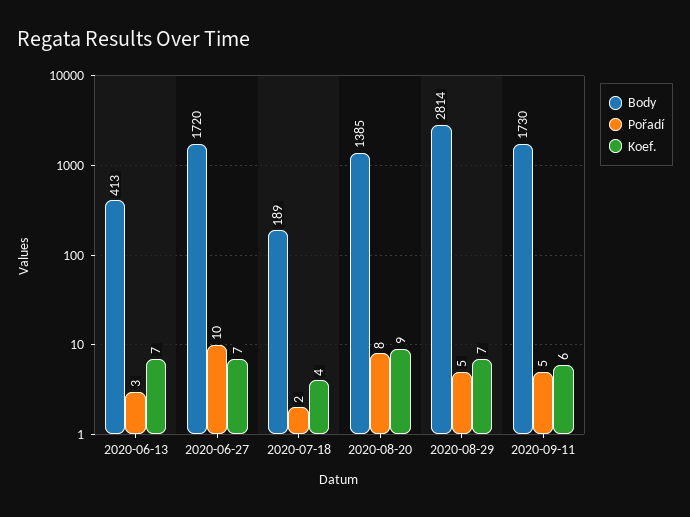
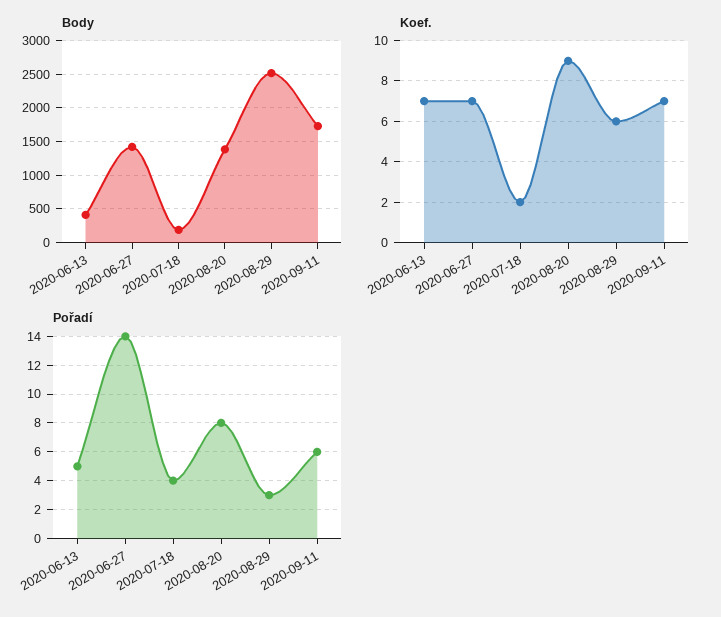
  {
    "Body": {
      "2020-06-13": 413,
-     "2020-06-27": 1720,
+     "2020-06-27": 1400,
      "2020-07-18": 189,
      "2020-08-20": 1385,
-     "2020-08-29": 2814,
+     "2020-08-29": 2500,
      "2020-09-11": 1730
    },
    "Pořadí": {
-     "2020-06-13": 3,
+     "2020-06-13": 5,
-     "2020-06-27": 10,
+     "2020-06-27": 14,
-     "2020-07-18": 2,
+     "2020-07-18": 4,
      "2020-08-20": 8,
-     "2020-08-29": 5,
+     "2020-08-29": 3,
-     "2020-09-11": 5
+     "2020-09-11": 6
    },
    "Koef.": {
      "2020-06-13": 7,
      "2020-06-27": 7,
-     "2020-07-18": 4,
+     "2020-07-18": 2,
      "2020-08-20": 9,
-     "2020-08-29": 7,
+     "2020-08-29": 6,
-     "2020-09-11": 6
+     "2020-09-11": 7
    }
  }

